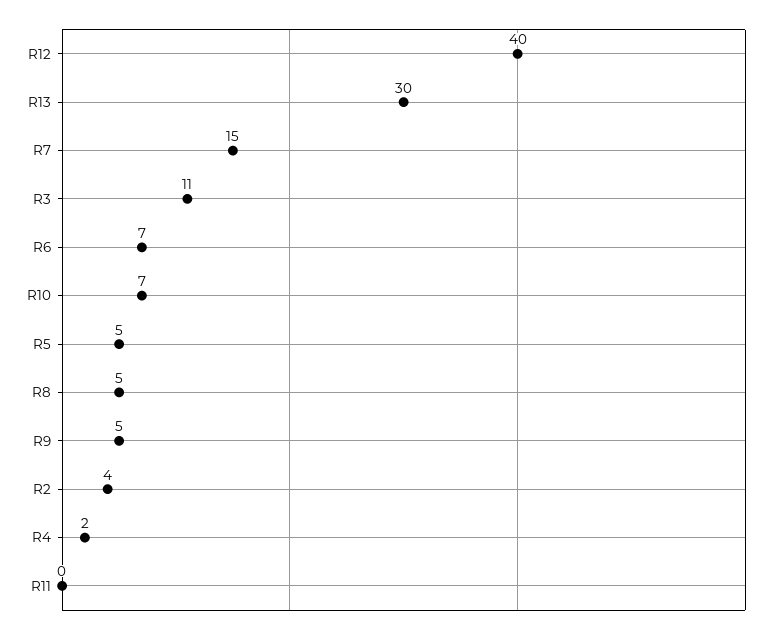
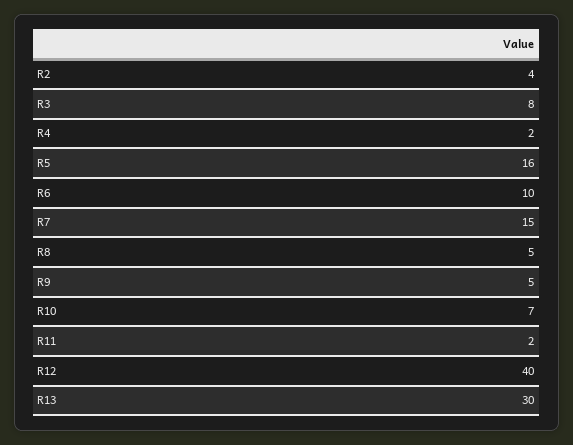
  {
    "R12": 40,
    "R13": 30,
    "R7": 15,
-   "R3": 11,
+   "R3": 8,
-   "R6": 7,
+   "R6": 10,
    "R10": 7,
-   "R5": 5,
+   "R5": 16,
    "R8": 5,
    "R9": 5,
    "R2": 4,
    "R4": 2,
-   "R11": 0
+   "R11": 2
  }

